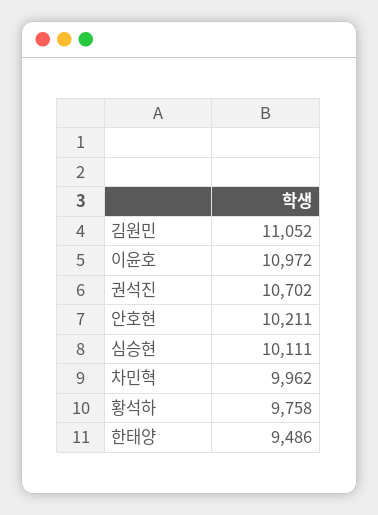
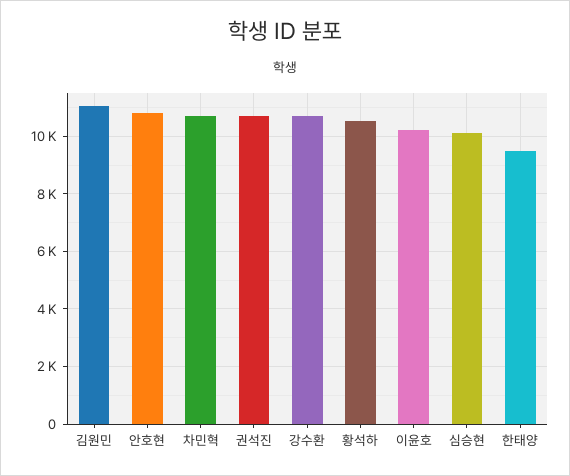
  {
    "김원민": 11052,
-   "이윤호": 10972,
+   "이윤호": 10250,
    "권석진": 10702,
-   "안호현": 10211,
+   "안호현": 10750,
    "심승현": 10111,
-   "차민혁": 9962,
+   "차민혁": 10750,
-   "황석하": 9758,
+   "황석하": 10500,
-   "한태양": 9486
+   "한태양": 9486,
+   "강수환": 10750
  }

